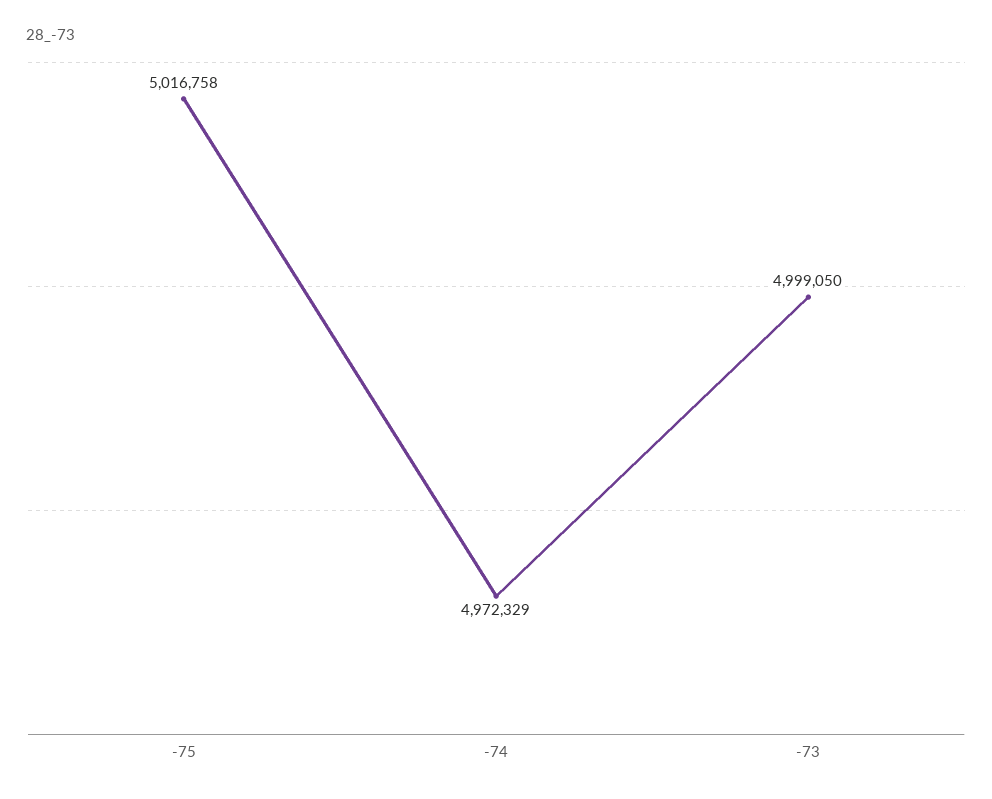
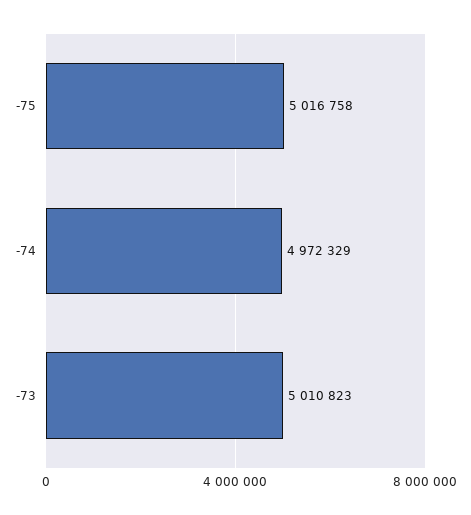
  {
    "-75": 5016758,
    "-74": 4972329,
-   "-73": 4999050
+   "-73": 5010823
  }

